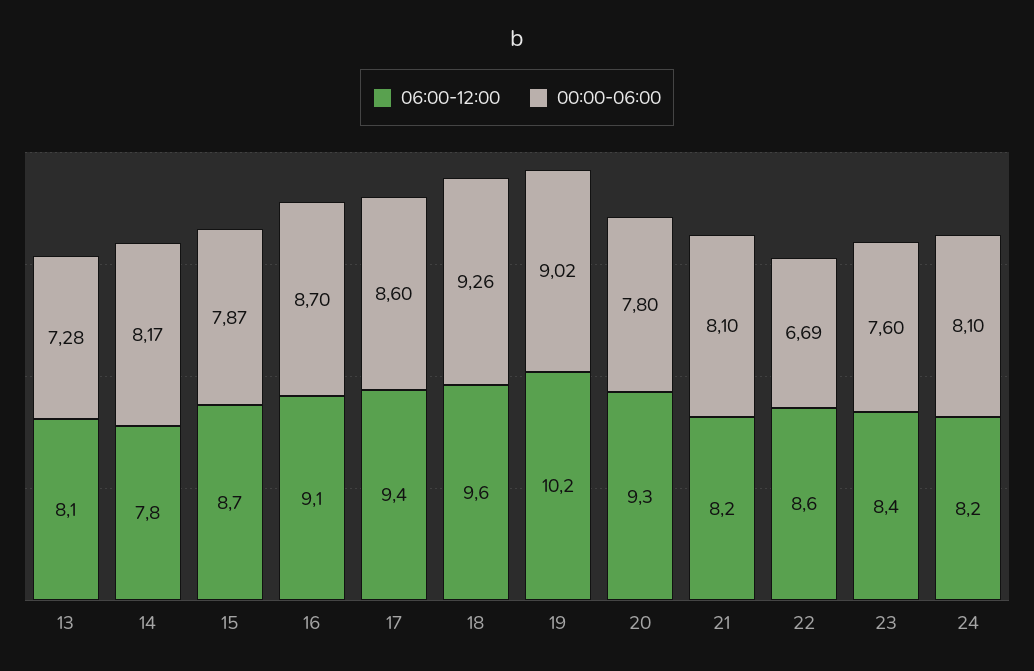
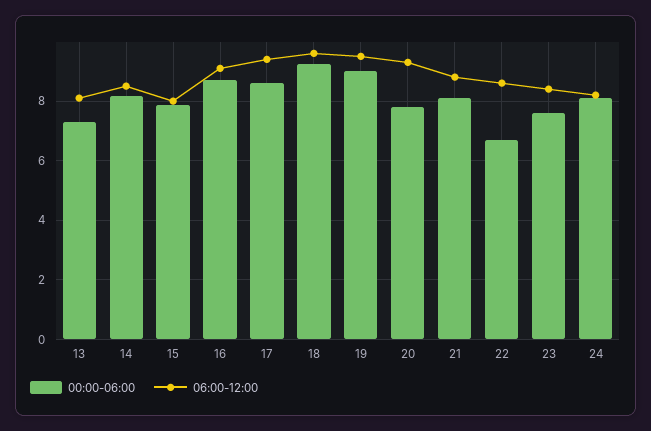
  {
    "06:00-12:00": {
      "13": 8.1,
-     "14": 7.8,
+     "14": 8.5,
-     "15": 8.7,
+     "15": 8,
      "16": 9.1,
      "17": 9.4,
      "18": 9.6,
-     "19": 10.2,
+     "19": 9.5,
      "20": 9.3,
-     "21": 8.2,
+     "21": 8.75,
      "22": 8.6,
      "23": 8.4,
      "24": 8.2
    },
    "00:00-06:00": {
      "13": 7.28,
      "14": 8.17,
      "15": 7.87,
      "16": 8.7,
      "17": 8.6,
      "18": 9.26,
      "19": 9.02,
      "20": 7.8,
      "21": 8.1,
      "22": 6.69,
      "23": 7.6,
      "24": 8.1
    }
  }

